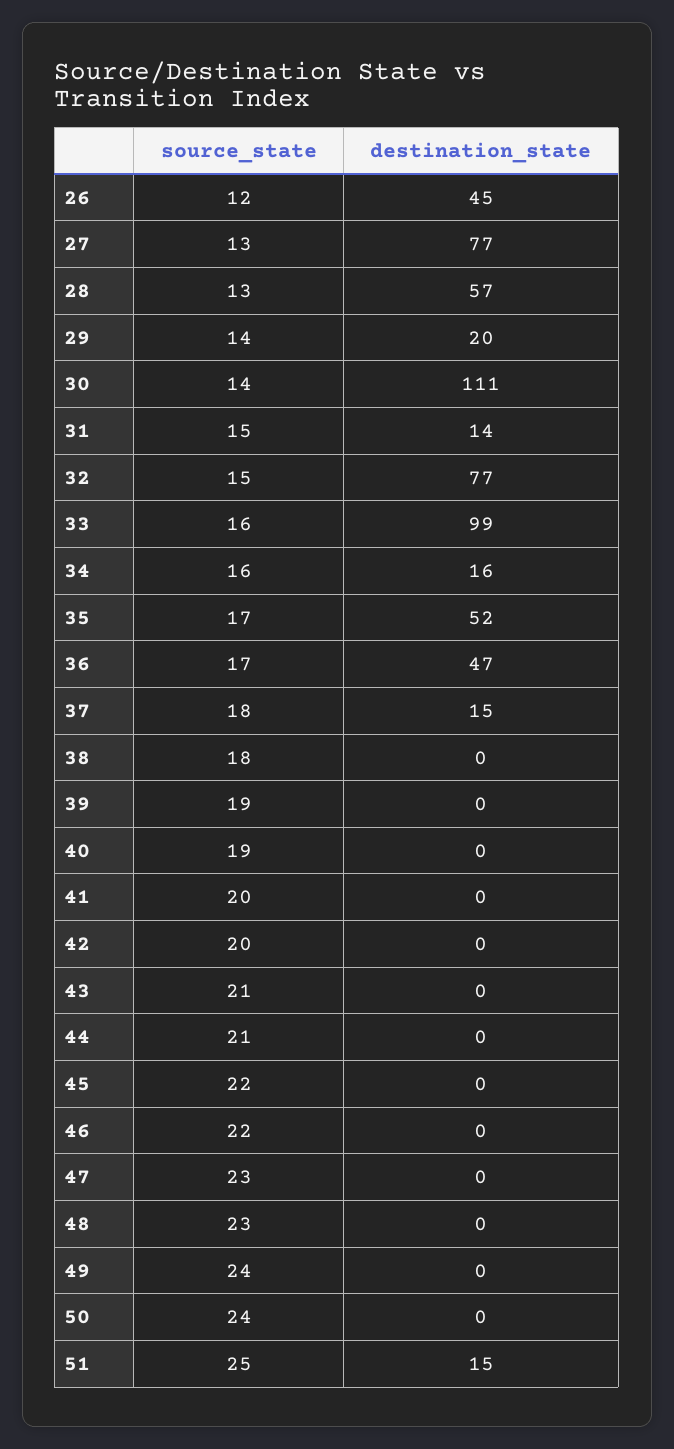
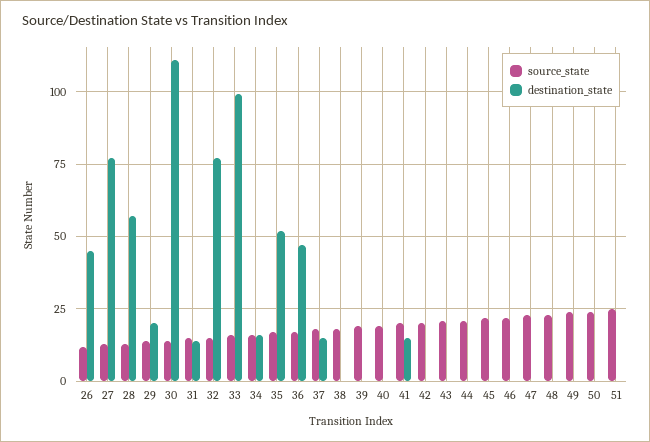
  {
    "source_state": {
      "26": 12,
      "27": 13,
      "28": 13,
      "29": 14,
      "30": 14,
      "31": 15,
      "32": 15,
      "33": 16,
      "34": 16,
      "35": 17,
      "36": 17,
      "37": 18,
      "38": 18,
      "39": 19,
      "40": 19,
      "41": 20,
      "42": 20,
      "43": 21,
      "44": 21,
      "45": 22,
      "46": 22,
      "47": 23,
      "48": 23,
      "49": 24,
      "50": 24,
      "51": 25
    },
    "destination_state": {
      "26": 45,
      "27": 77,
      "28": 57,
      "29": 20,
      "30": 111,
      "31": 14,
      "32": 77,
      "33": 99,
      "34": 16,
      "35": 52,
      "36": 47,
      "37": 15,
      "38": 0,
      "39": 0,
      "40": 0,
-     "41": 0,
+     "41": 15,
      "42": 0,
      "43": 0,
      "44": 0,
      "45": 0,
      "46": 0,
      "47": 0,
      "48": 0,
      "49": 0,
      "50": 0,
-     "51": 15
+     "51": 0
    }
  }

